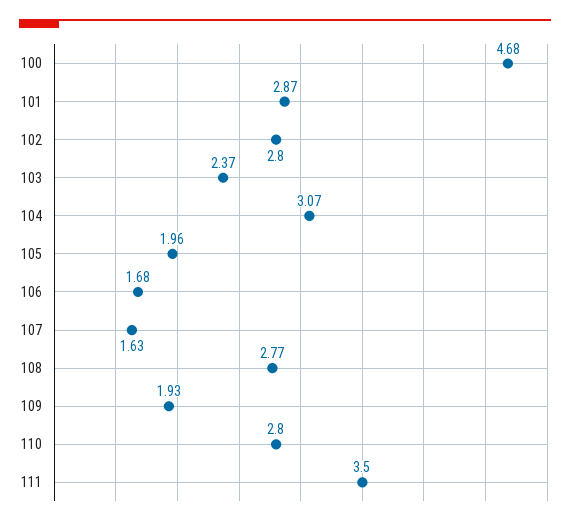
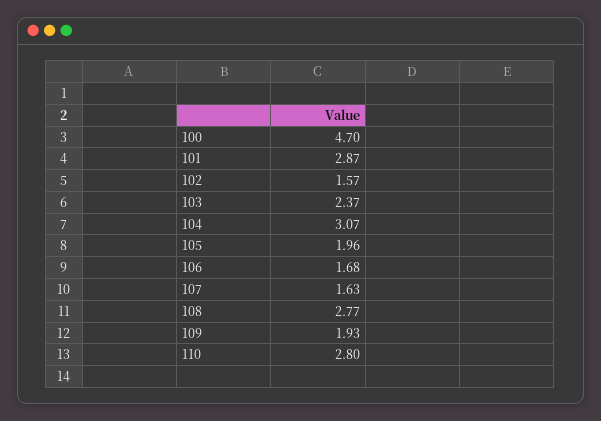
  {
-   "100": 4.68,
+   "100": 4.7,
    "101": 2.87,
-   "102": 2.8,
+   "102": 1.57,
    "103": 2.37,
    "104": 3.07,
    "105": 1.96,
    "106": 1.68,
    "107": 1.63,
    "108": 2.77,
    "109": 1.93,
-   "110": 2.8,
+   "110": 2.8
-   "111": 3.5
  }

